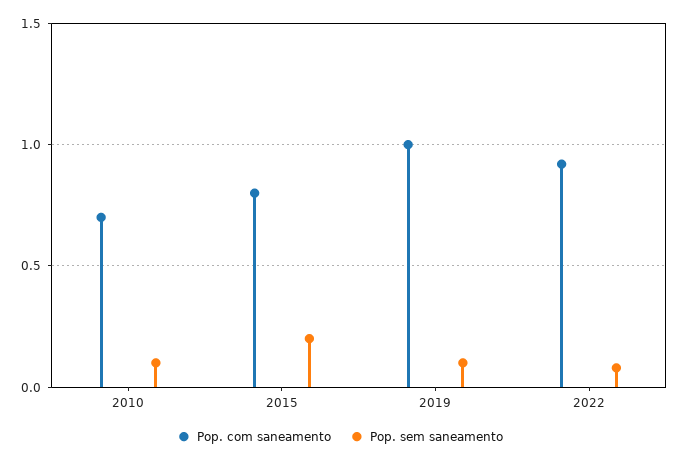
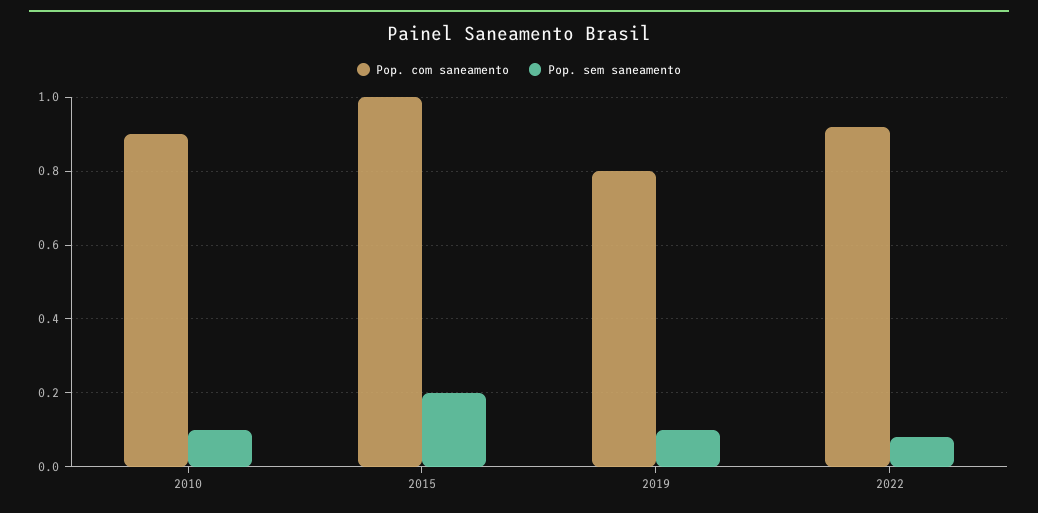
  {
    "Pop. com saneamento": {
-     "2010": 0.7,
+     "2010": 0.9,
-     "2015": 0.8,
+     "2015": 1,
-     "2019": 1,
+     "2019": 0.8,
      "2022": 0.9
    },
    "Pop. sem saneamento": {
      "2010": 0.1,
      "2015": 0.2,
      "2019": 0.1,
      "2022": 0.1
    }
  }

